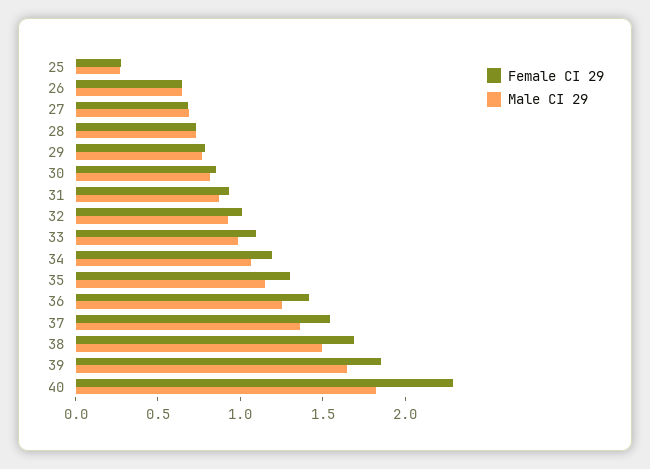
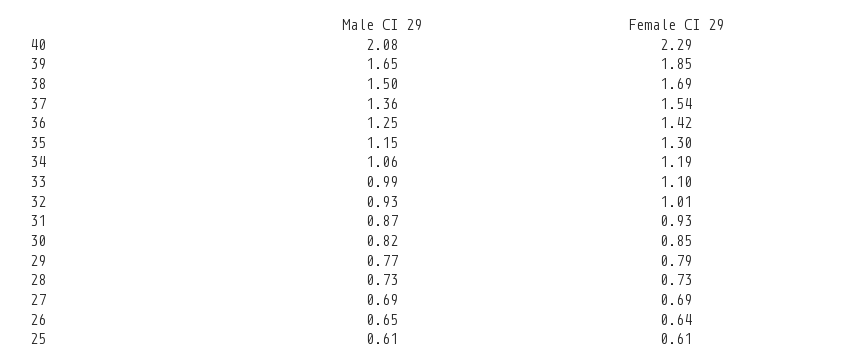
  {
    "Female CI 29": {
-     "25": 0.3,
+     "25": 0.61,
      "26": 0.64,
      "27": 0.69,
      "28": 0.73,
      "29": 0.79,
      "30": 0.85,
      "31": 0.93,
      "32": 1.01,
      "33": 1.1,
      "34": 1.19,
      "35": 1.3,
      "36": 1.42,
      "37": 1.54,
      "38": 1.69,
      "39": 1.85,
      "40": 2.29
    },
    "Male CI 29": {
-     "25": 0.3,
+     "25": 0.61,
      "26": 0.65,
      "27": 0.69,
      "28": 0.73,
      "29": 0.77,
      "30": 0.82,
      "31": 0.87,
      "32": 0.93,
      "33": 0.99,
      "34": 1.06,
      "35": 1.15,
      "36": 1.25,
      "37": 1.36,
      "38": 1.5,
      "39": 1.65,
-     "40": 1.8
+     "40": 2.08
    }
  }

